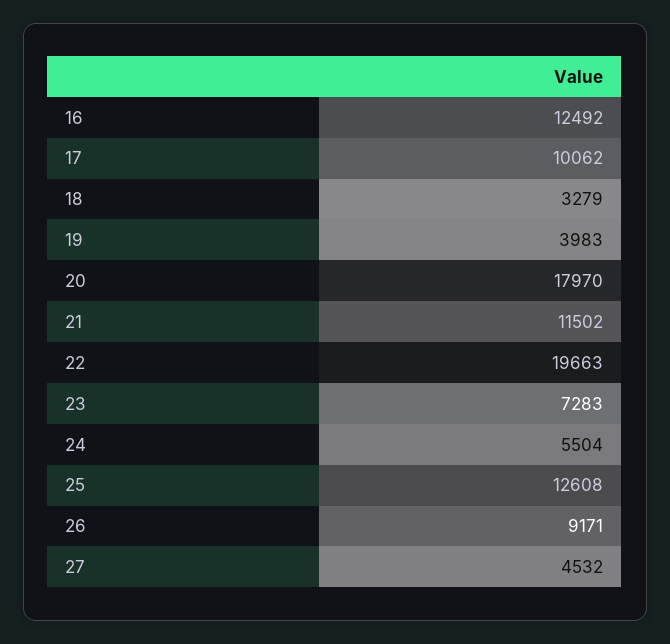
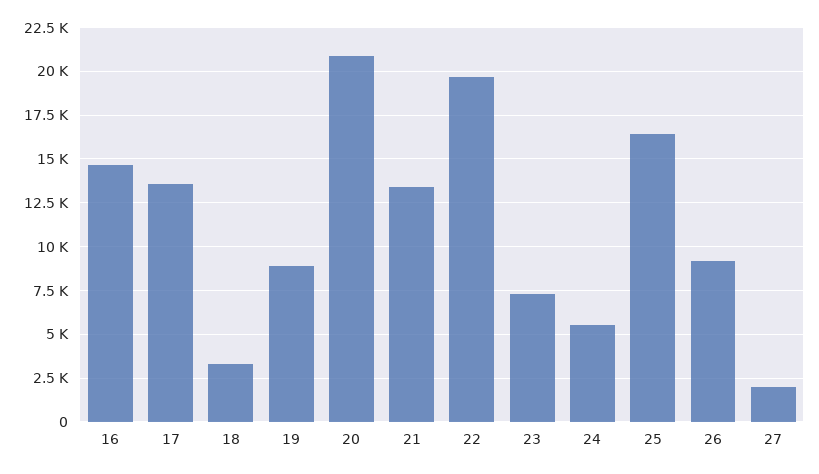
  {
-   "16": 12492,
+   "16": 14500,
-   "17": 10062,
+   "17": 13500,
    "18": 3279,
-   "19": 3983,
+   "19": 9000,
-   "20": 17970,
+   "20": 21000,
-   "21": 11502,
+   "21": 13500,
    "22": 19663,
    "23": 7283,
    "24": 5504,
-   "25": 12608,
+   "25": 16500,
    "26": 9171,
-   "27": 4532
+   "27": 2000
  }

